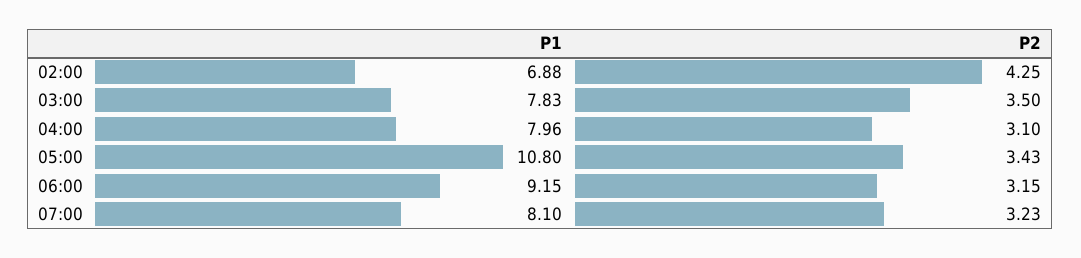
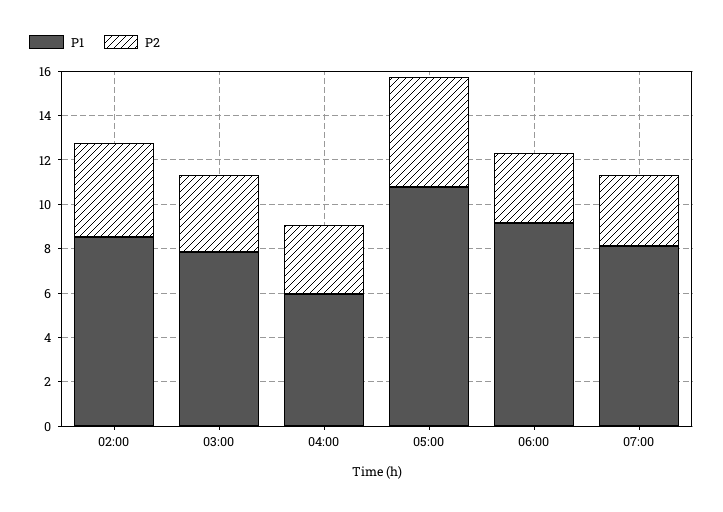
  {
    "P1": {
-     "02:00": 6.88,
+     "02:00": 8.5,
      "03:00": 7.83,
-     "04:00": 7.96,
+     "04:00": 6,
      "05:00": 10.8,
      "06:00": 9.15,
      "07:00": 8.1
    },
    "P2": {
      "02:00": 4.25,
      "03:00": 3.5,
      "04:00": 3.1,
-     "05:00": 3.43,
+     "05:00": 5,
      "06:00": 3.15,
      "07:00": 3.23
    }
  }

